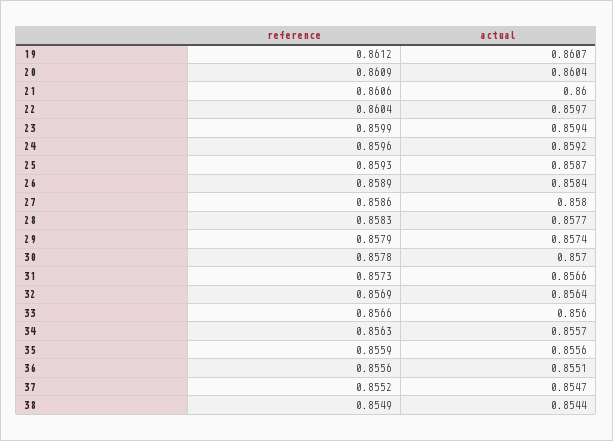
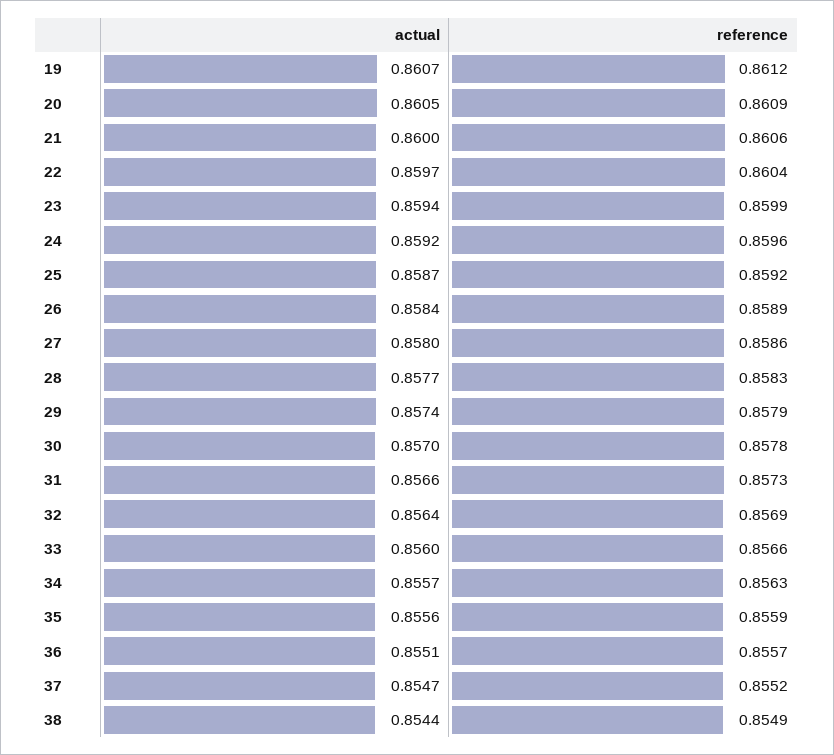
  {
    "reference": {
      "19": 0.8612,
      "20": 0.8609,
      "21": 0.8606,
      "22": 0.8604,
      "23": 0.8599,
      "24": 0.8596,
-     "25": 0.8593,
+     "25": 0.8592,
      "26": 0.8589,
      "27": 0.8586,
      "28": 0.8583,
      "29": 0.8579,
      "30": 0.8578,
      "31": 0.8573,
      "32": 0.8569,
      "33": 0.8566,
      "34": 0.8563,
      "35": 0.8559,
-     "36": 0.8556,
+     "36": 0.8557,
      "37": 0.8552,
      "38": 0.8549
    },
    "actual": {
      "19": 0.8607,
-     "20": 0.8604,
+     "20": 0.8605,
      "21": 0.86,
      "22": 0.8597,
      "23": 0.8594,
      "24": 0.8592,
      "25": 0.8587,
      "26": 0.8584,
      "27": 0.858,
      "28": 0.8577,
      "29": 0.8574,
      "30": 0.857,
      "31": 0.8566,
      "32": 0.8564,
      "33": 0.856,
      "34": 0.8557,
      "35": 0.8556,
      "36": 0.8551,
      "37": 0.8547,
      "38": 0.8544
    }
  }

